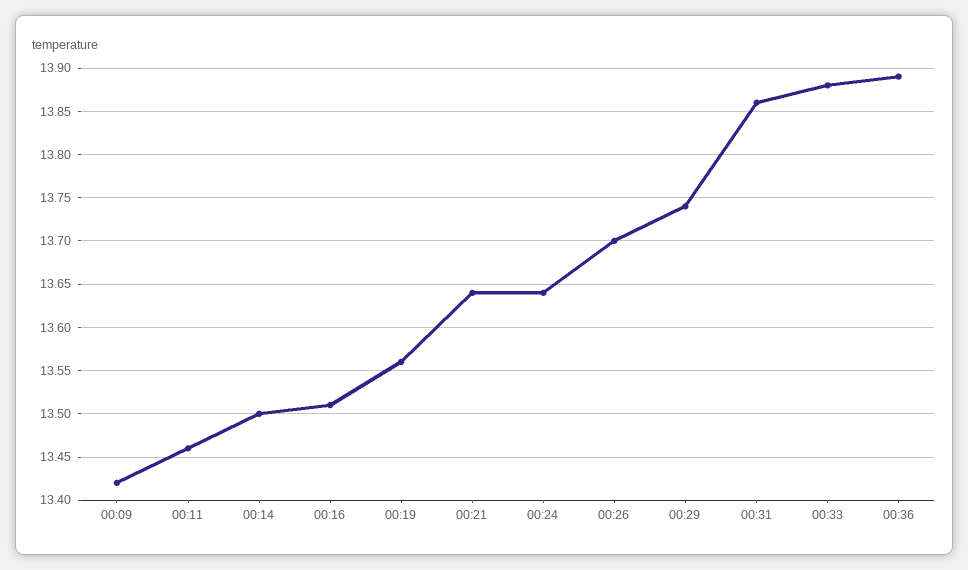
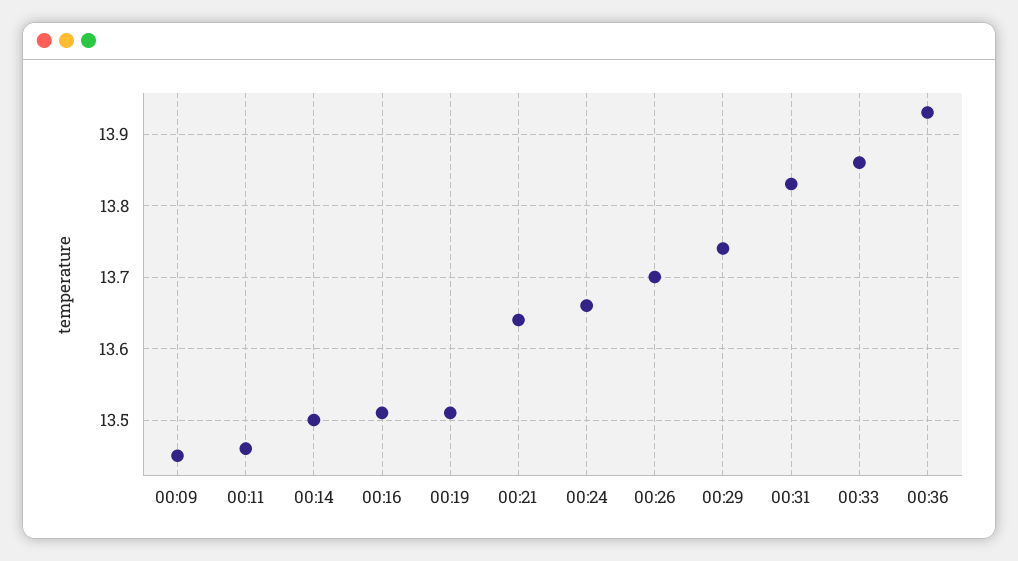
  {
-   "00:09": 13.42,
+   "00:09": 13.45,
    "00:11": 13.46,
    "00:14": 13.5,
    "00:16": 13.51,
-   "00:19": 13.56,
+   "00:19": 13.51,
    "00:21": 13.64,
-   "00:24": 13.64,
+   "00:24": 13.66,
    "00:26": 13.7,
    "00:29": 13.74,
-   "00:31": 13.86,
+   "00:31": 13.83,
-   "00:33": 13.88,
+   "00:33": 13.86,
-   "00:36": 13.89
+   "00:36": 13.93
  }

